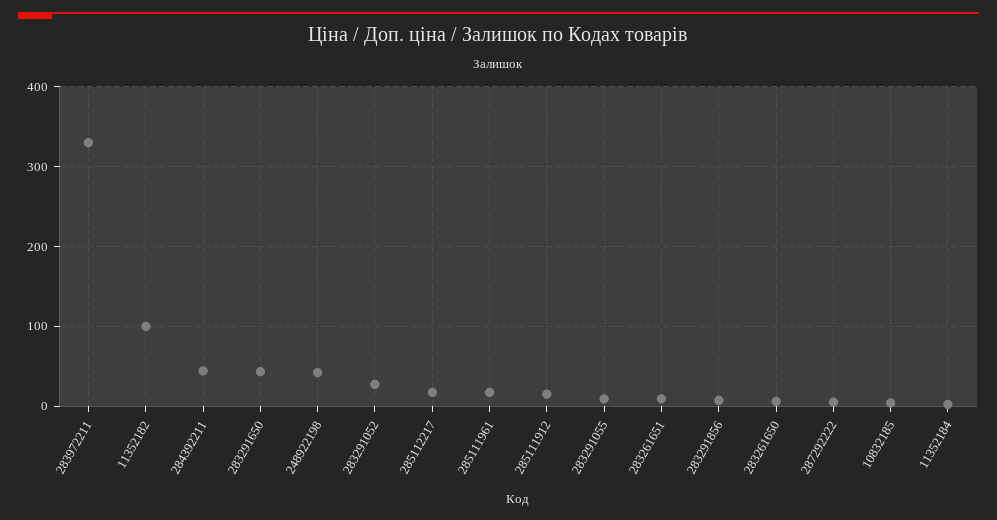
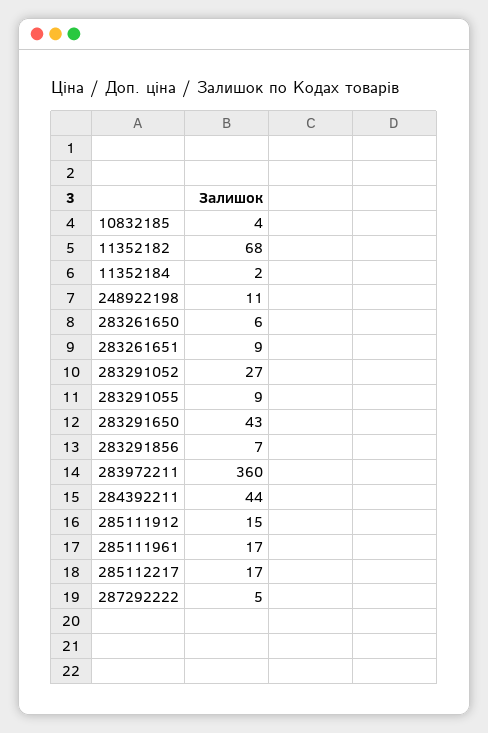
  {
-   "283972211": 330,
+   "283972211": 360,
-   "11352182": 100,
+   "11352182": 68,
    "284392211": 44,
    "283291650": 43,
-   "248922198": 40,
+   "248922198": 11,
    "283291052": 27,
    "285112217": 17,
    "285111961": 17,
    "285111912": 15,
    "283291055": 9,
    "283261651": 9,
    "283291856": 7,
    "283261650": 6,
    "287292222": 5,
    "10832185": 4,
    "11352184": 2
  }

